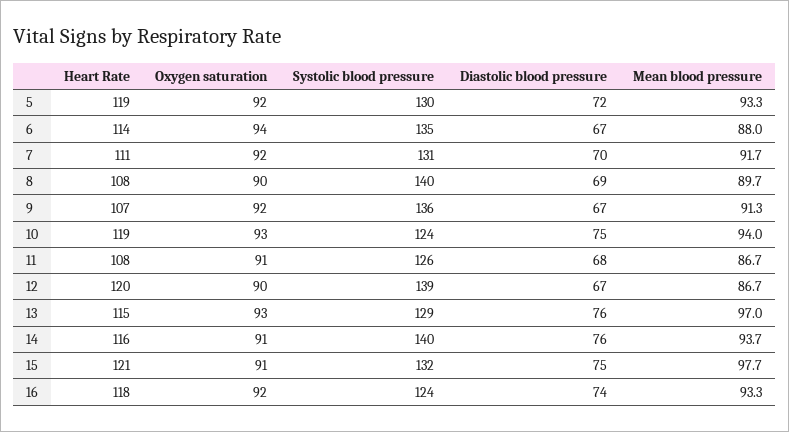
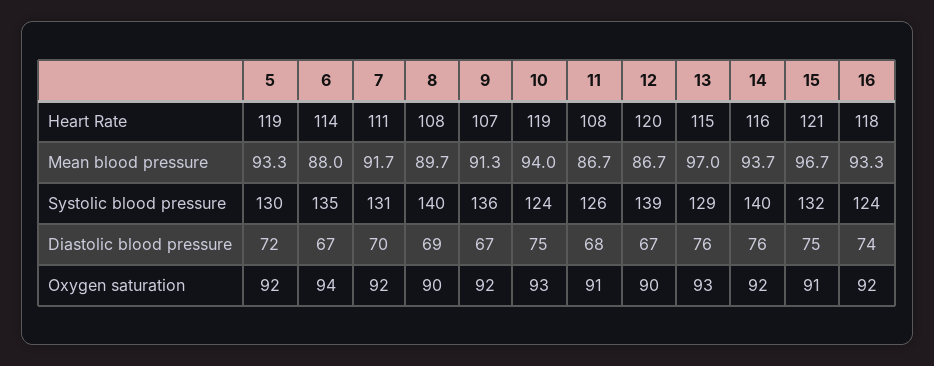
  {
    "Heart Rate": {
      "5": 119,
      "6": 114,
      "7": 111,
      "8": 108,
      "9": 107,
      "10": 119,
      "11": 108,
      "12": 120,
      "13": 115,
      "14": 116,
      "15": 121,
      "16": 118
    },
    "Oxygen saturation": {
      "5": 92,
      "6": 94,
      "7": 92,
      "8": 90,
      "9": 92,
      "10": 93,
      "11": 91,
      "12": 90,
      "13": 93,
-     "14": 91,
+     "14": 92,
      "15": 91,
      "16": 92
    },
    "Systolic blood pressure": {
      "5": 130,
      "6": 135,
      "7": 131,
      "8": 140,
      "9": 136,
      "10": 124,
      "11": 126,
      "12": 139,
      "13": 129,
      "14": 140,
      "15": 132,
      "16": 124
    },
    "Diastolic blood pressure": {
      "5": 72,
      "6": 67,
      "7": 70,
      "8": 69,
      "9": 67,
      "10": 75,
      "11": 68,
      "12": 67,
      "13": 76,
      "14": 76,
      "15": 75,
      "16": 74
    },
    "Mean blood pressure": {
      "5": 93.3,
      "6": 88,
      "7": 91.7,
      "8": 89.7,
      "9": 91.3,
      "10": 94,
      "11": 86.7,
      "12": 86.7,
      "13": 97,
      "14": 93.7,
-     "15": 97.7,
+     "15": 96.7,
      "16": 93.3
    }
  }

